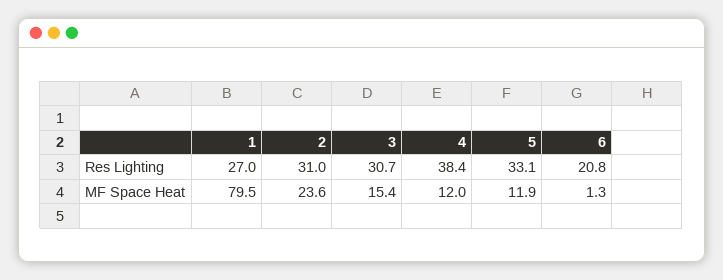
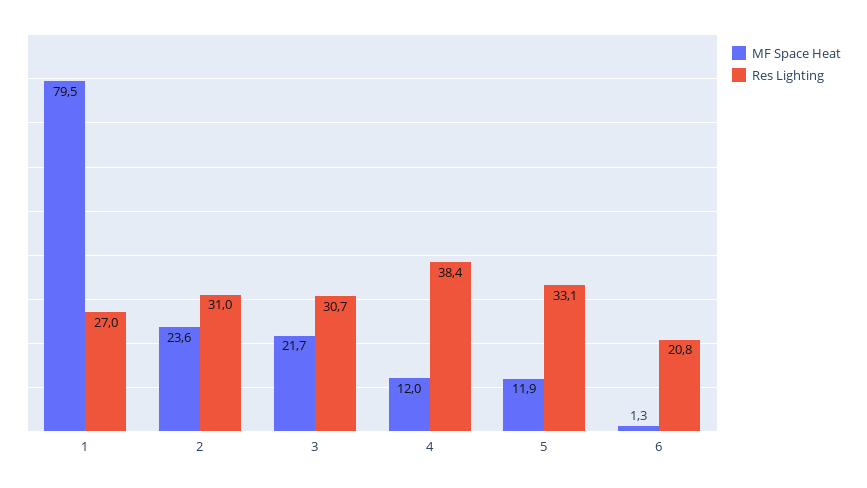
  {
    "Res Lighting": {
      "1": 27,
      "2": 31,
      "3": 30.7,
      "4": 38.4,
      "5": 33.1,
      "6": 20.8
    },
    "MF Space Heat": {
      "1": 79.5,
      "2": 23.6,
-     "3": 15.4,
+     "3": 21.7,
      "4": 12,
      "5": 11.9,
      "6": 1.3
    }
  }

